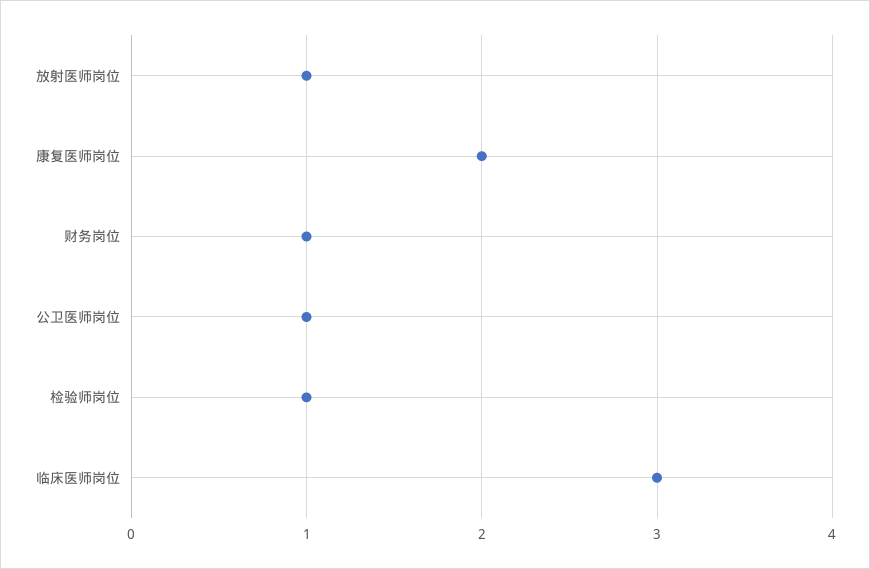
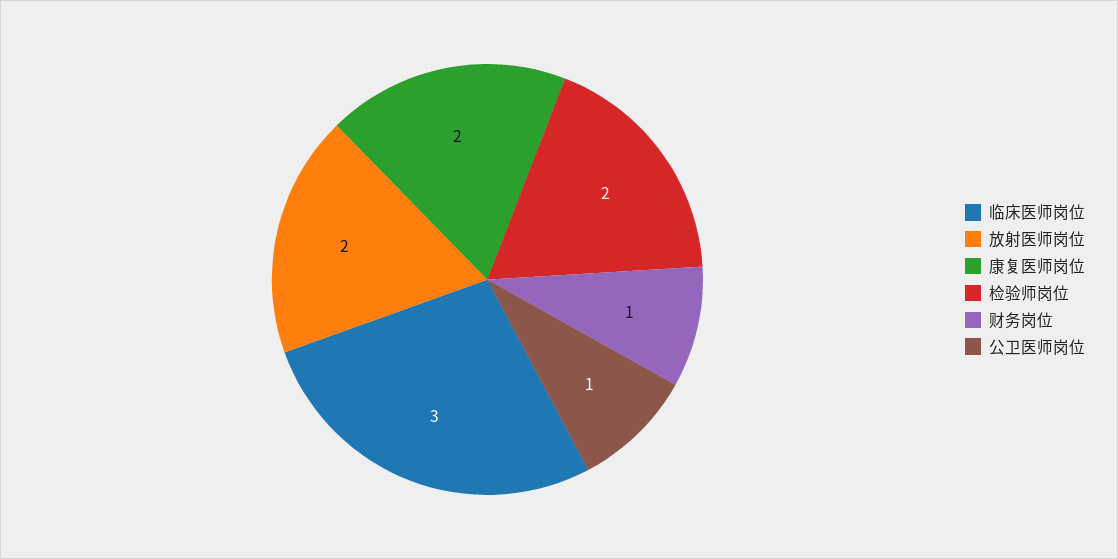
  {
-   "放射医师岗位": 1,
+   "放射医师岗位": 2,
    "康复医师岗位": 2,
    "财务岗位": 1,
    "公卫医师岗位": 1,
-   "检验师岗位": 1,
+   "检验师岗位": 2,
    "临床医师岗位": 3
  }

